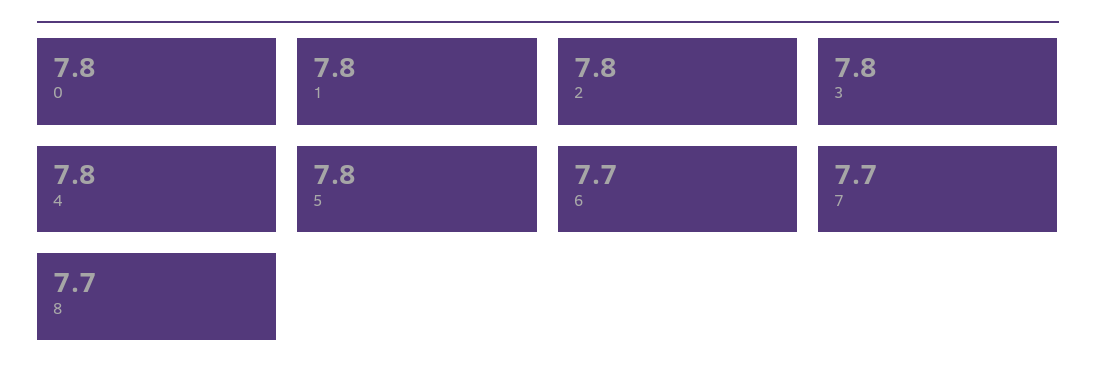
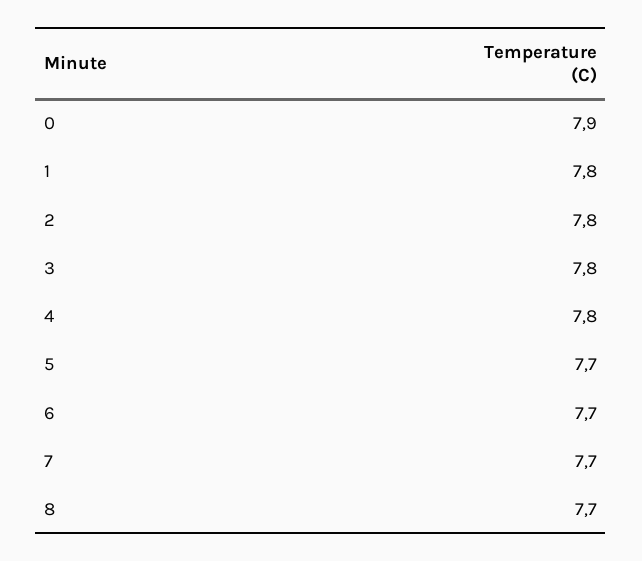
  {
-   "0": 7.8,
+   "0": 7.9,
    "1": 7.8,
    "2": 7.8,
    "3": 7.8,
    "4": 7.8,
-   "5": 7.8,
+   "5": 7.7,
    "6": 7.7,
    "7": 7.7,
    "8": 7.7
  }

